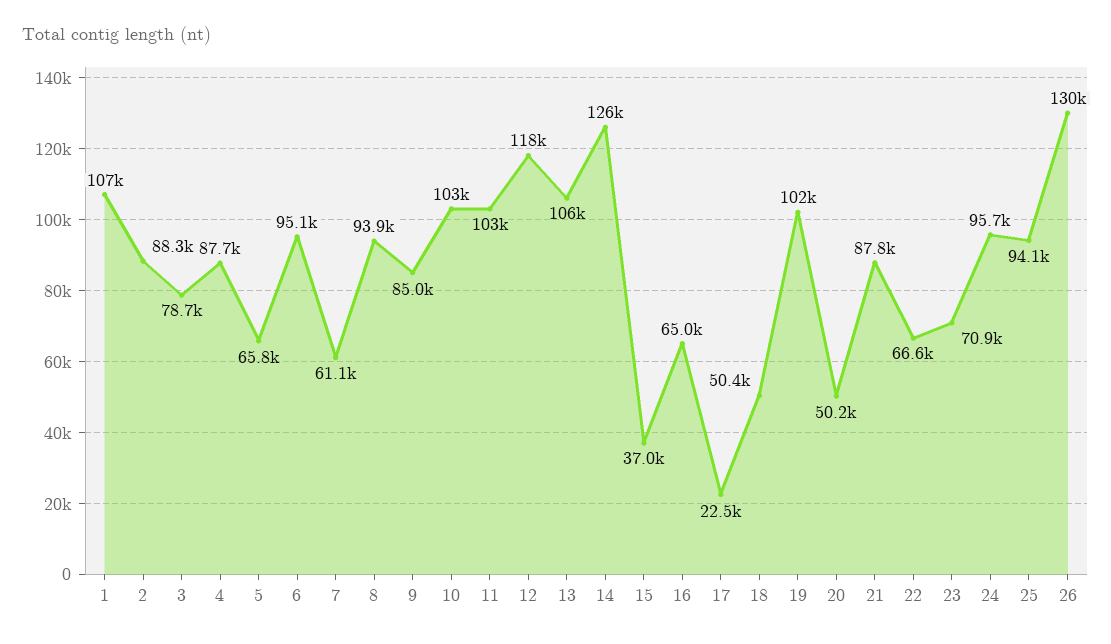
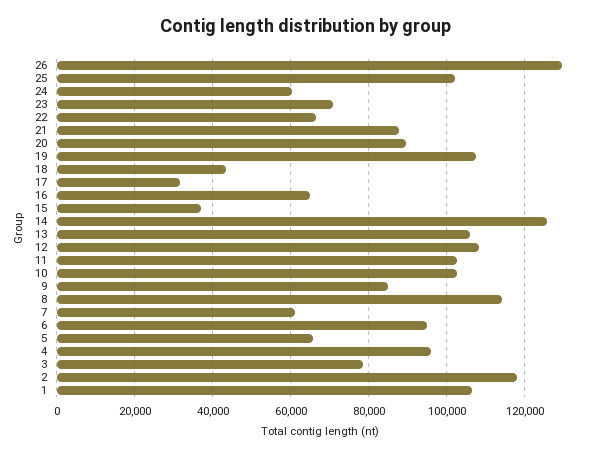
  {
    "1": 107000,
-   "2": 88300,
+   "2": 118000,
    "3": 78700,
-   "4": 87700,
+   "4": 96000,
    "5": 65800,
    "6": 95100,
    "7": 61100,
-   "8": 93900,
+   "8": 114000,
    "9": 85000,
    "10": 103000,
    "11": 103000,
-   "12": 118000,
+   "12": 108000,
    "13": 106000,
    "14": 126000,
    "15": 37000,
    "16": 65000,
-   "17": 22500,
+   "17": 32000,
-   "18": 50400,
+   "18": 44000,
-   "19": 102000,
+   "19": 108000,
-   "20": 50200,
+   "20": 90000,
    "21": 87800,
    "22": 66600,
    "23": 70900,
-   "24": 95700,
+   "24": 60000,
-   "25": 94100,
+   "25": 102000,
    "26": 130000
  }

